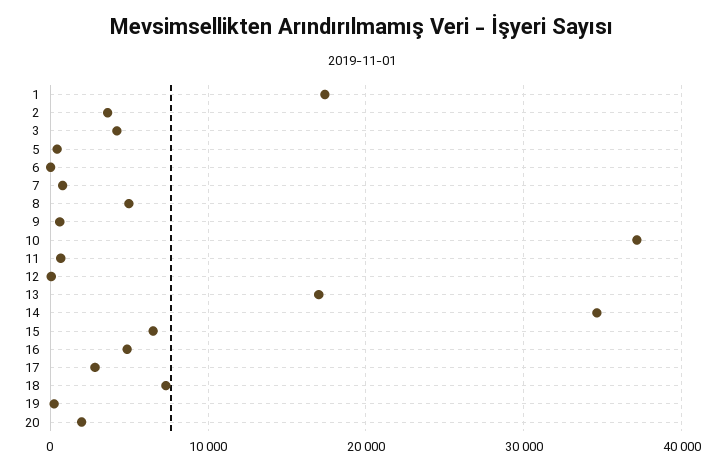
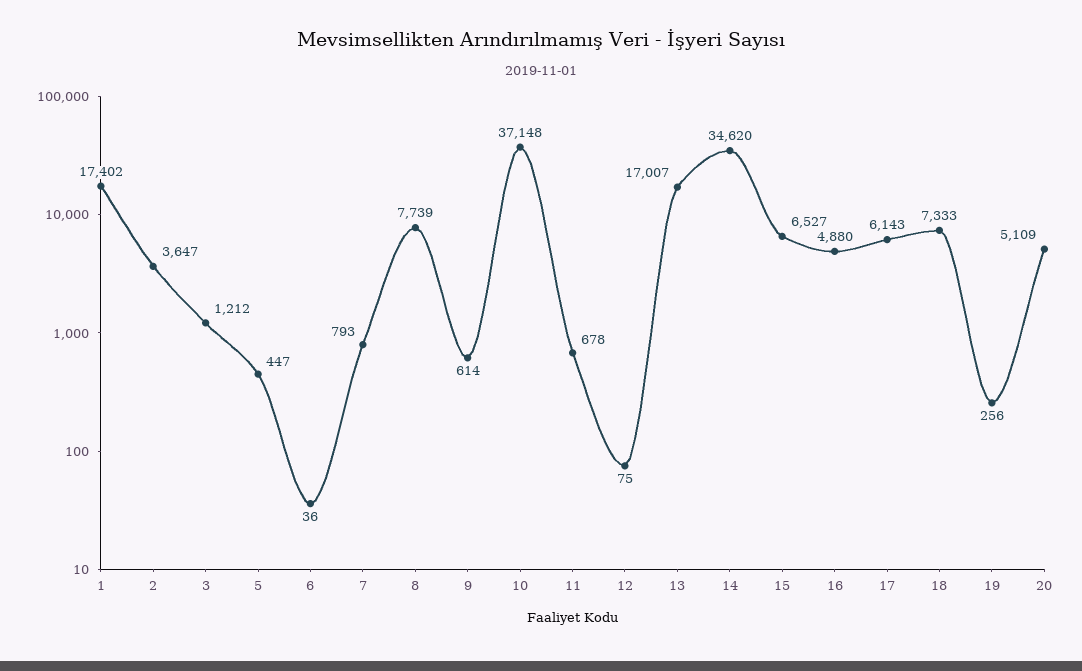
  {
    "1": 17402,
    "2": 3647,
-   "3": 4000,
+   "3": 1212,
    "5": 447,
    "6": 36,
    "7": 793,
-   "8": 5000,
+   "8": 7739,
    "9": 614,
    "10": 37148,
    "11": 678,
    "12": 75,
    "13": 17007,
    "14": 34620,
    "15": 6527,
    "16": 4880,
-   "17": 3000,
+   "17": 6143,
    "18": 7333,
    "19": 256,
-   "20": 2000
+   "20": 5109
  }

